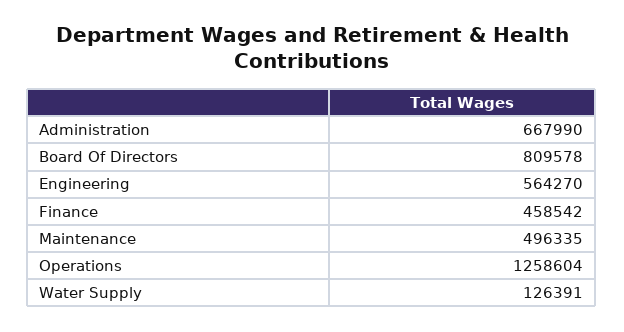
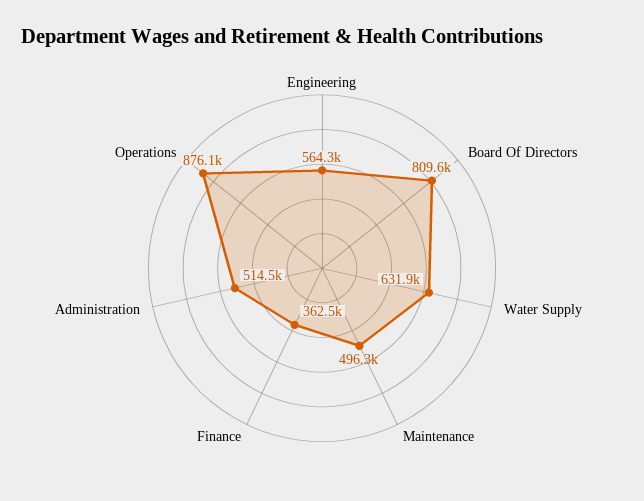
  {
-   "Administration": 667990,
+   "Administration": 514500,
    "Board Of Directors": 809578,
    "Engineering": 564270,
-   "Finance": 458542,
+   "Finance": 362500,
    "Maintenance": 496335,
-   "Operations": 1258604,
+   "Operations": 876100,
-   "Water Supply": 126391
+   "Water Supply": 631900
  }

